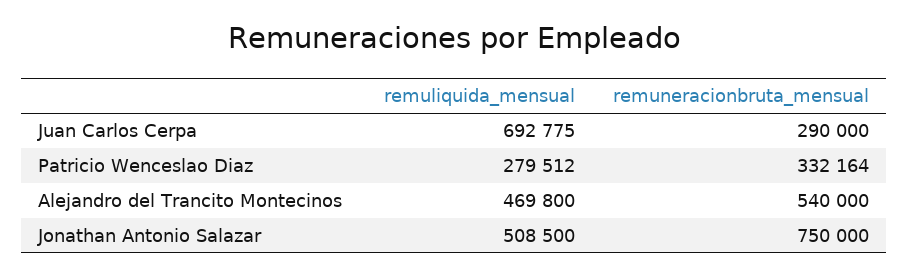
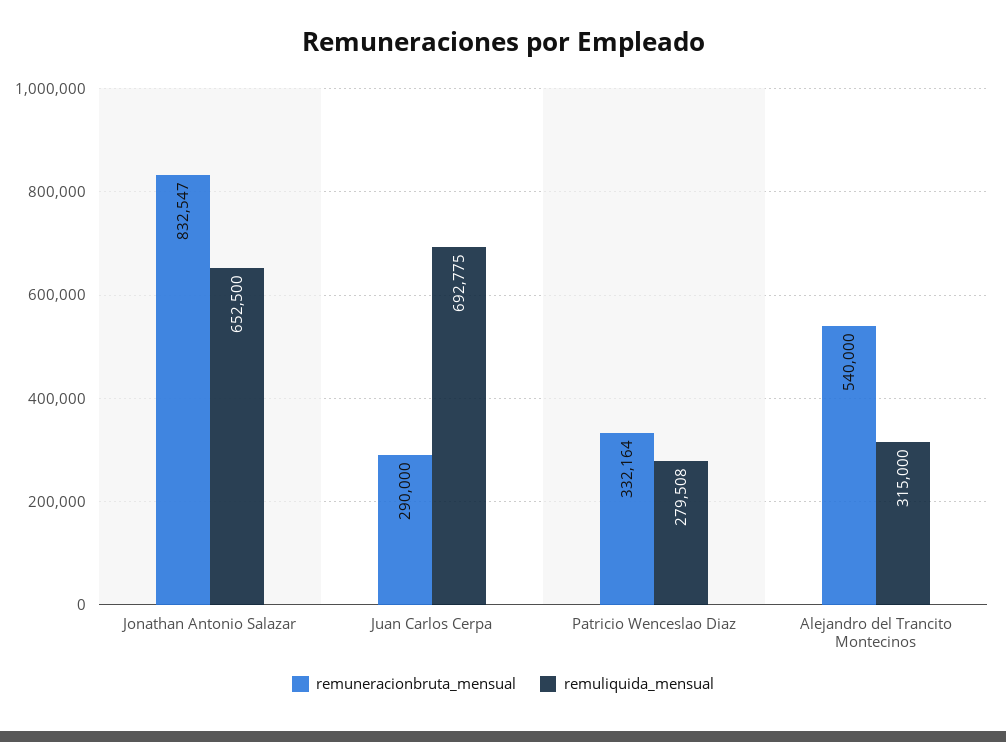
  {
    "remuliquida_mensual": {
      "Juan Carlos Cerpa": 692775,
-     "Patricio Wenceslao Diaz": 279512,
+     "Patricio Wenceslao Diaz": 279508,
-     "Alejandro del Trancito Montecinos": 469800,
+     "Alejandro del Trancito Montecinos": 315000,
-     "Jonathan Antonio Salazar": 508500
+     "Jonathan Antonio Salazar": 652500
    },
    "remuneracionbruta_mensual": {
      "Juan Carlos Cerpa": 290000,
      "Patricio Wenceslao Diaz": 332164,
      "Alejandro del Trancito Montecinos": 540000,
-     "Jonathan Antonio Salazar": 750000
+     "Jonathan Antonio Salazar": 832547
    }
  }

